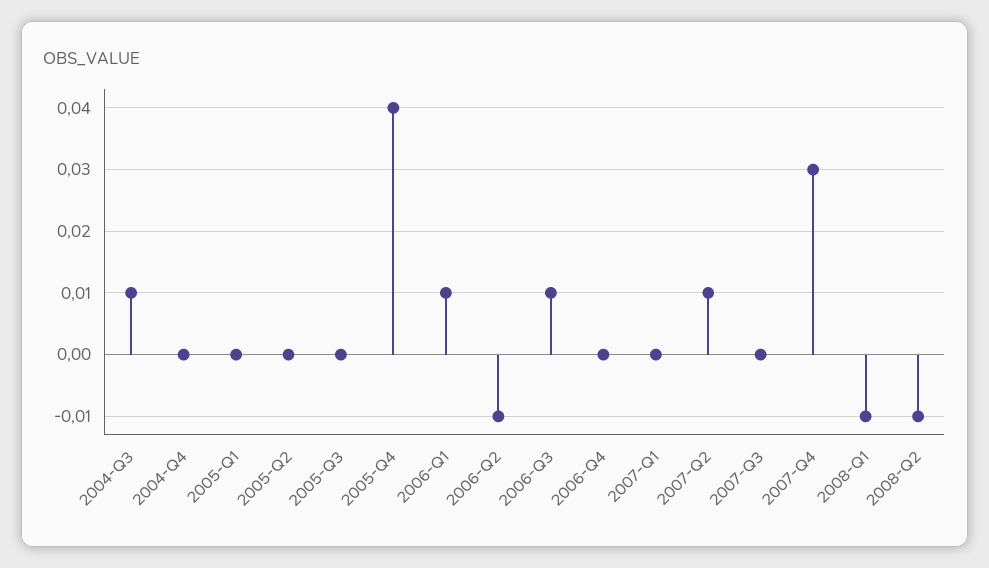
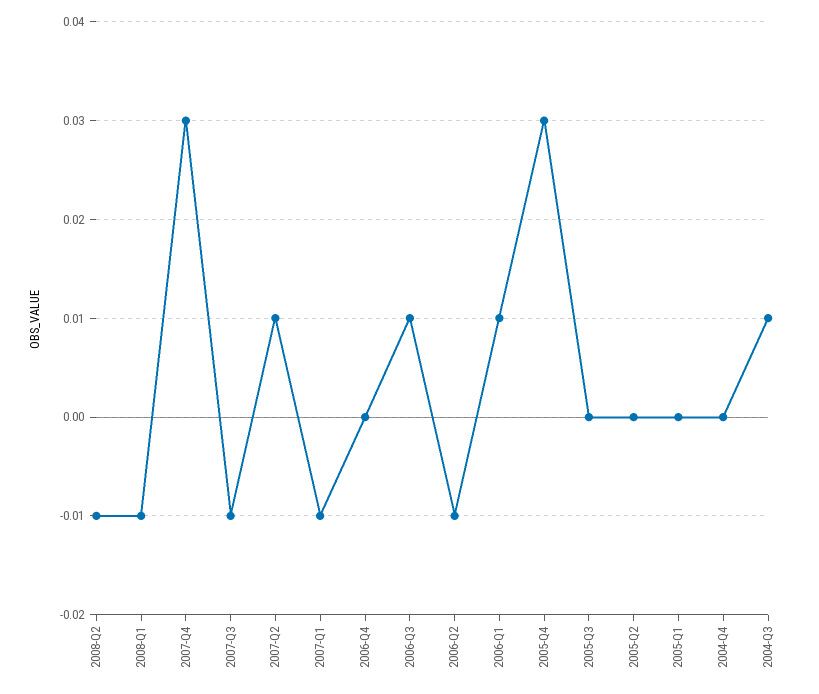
  {
    "2004-Q3": 0.01,
    "2004-Q4": 0,
    "2005-Q1": 0,
    "2005-Q2": 0,
    "2005-Q3": 0,
-   "2005-Q4": 0.04,
+   "2005-Q4": 0.03,
    "2006-Q1": 0.01,
    "2006-Q2": -0.01,
    "2006-Q3": 0.01,
    "2006-Q4": 0,
-   "2007-Q1": 0,
+   "2007-Q1": -0.01,
    "2007-Q2": 0.01,
-   "2007-Q3": 0,
+   "2007-Q3": -0.01,
    "2007-Q4": 0.03,
    "2008-Q1": -0.01,
    "2008-Q2": -0.01
  }

